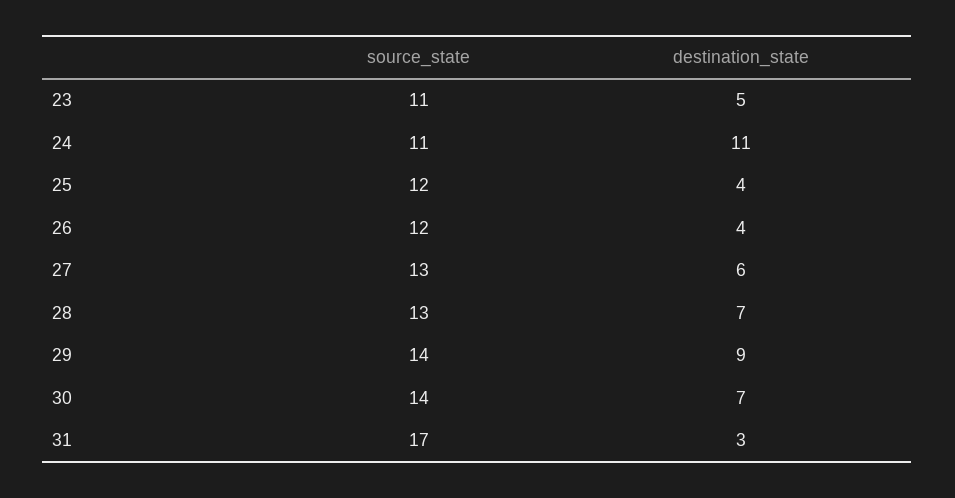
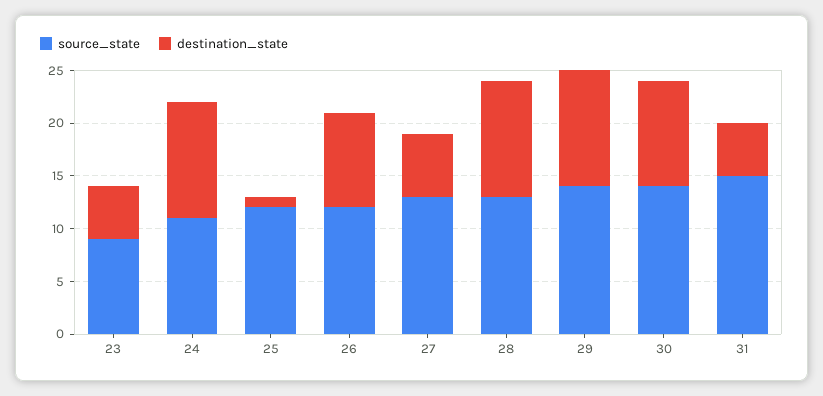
  {
    "source_state": {
-     "23": 11,
+     "23": 9,
      "24": 11,
      "25": 12,
      "26": 12,
      "27": 13,
      "28": 13,
      "29": 14,
      "30": 14,
-     "31": 17
+     "31": 15
    },
    "destination_state": {
      "23": 5,
      "24": 11,
-     "25": 4,
+     "25": 1,
-     "26": 4,
+     "26": 9,
      "27": 6,
-     "28": 7,
+     "28": 11,
-     "29": 9,
+     "29": 11,
-     "30": 7,
+     "30": 10,
-     "31": 3
+     "31": 5
    }
  }

